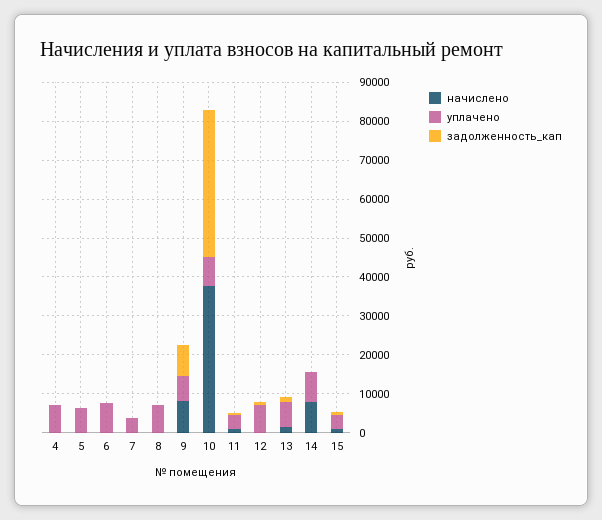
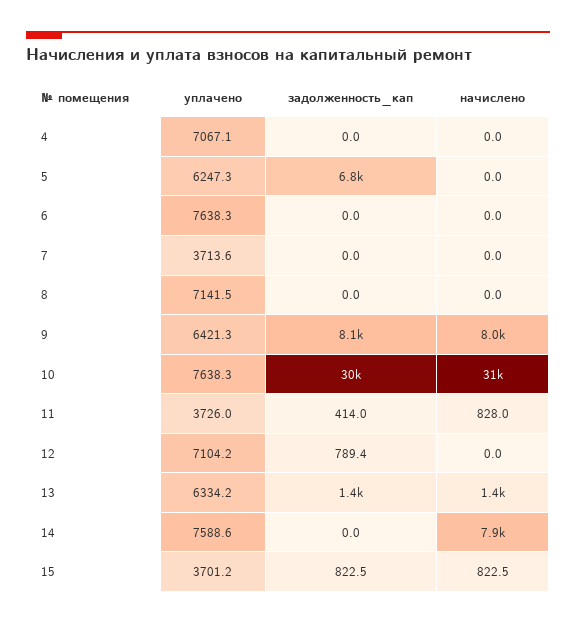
  {
    "начислено": {
      "4": 0,
      "5": 0,
      "6": 0,
      "7": 0,
      "8": 0,
      "9": 8000,
-     "10": 37500,
+     "10": 31000,
      "11": 828,
      "12": 0,
      "13": 1400,
      "14": 7900,
      "15": 822.5
    },
    "уплачено": {
      "4": 7067.1,
      "5": 6247.3,
      "6": 7638.3,
      "7": 3713.6,
      "8": 7141.5,
      "9": 6421.3,
      "10": 7638.3,
      "11": 3726,
      "12": 7104.2,
      "13": 6334.2,
      "14": 7588.6,
      "15": 3701.2
    },
    "задолженность_кап": {
      "4": 0,
-     "5": 0,
+     "5": 6800,
      "6": 0,
      "7": 0,
      "8": 0,
      "9": 8100,
-     "10": 37500,
+     "10": 30000,
      "11": 414,
      "12": 789.4,
      "13": 1400,
      "14": 0,
      "15": 822.5
    }
  }

